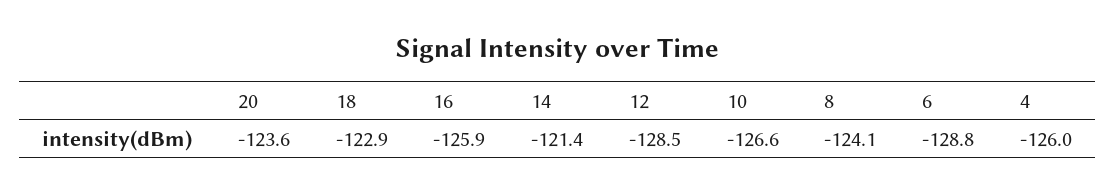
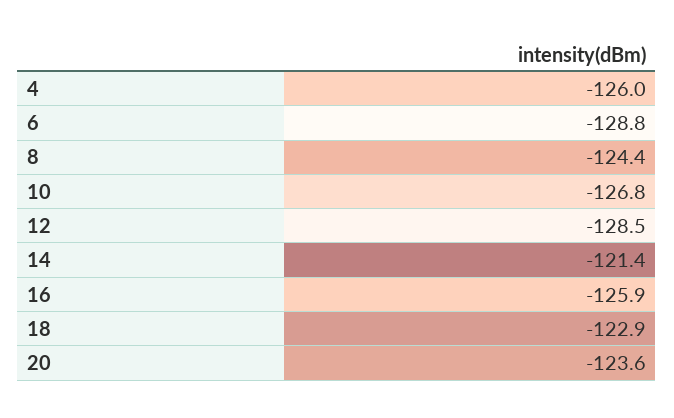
  {
    "20": -123.6,
    "18": -122.9,
    "16": -125.9,
    "14": -121.4,
    "12": -128.5,
-   "10": -126.6,
+   "10": -126.8,
-   "8": -124.1,
+   "8": -124.4,
    "6": -128.8,
    "4": -126
  }

